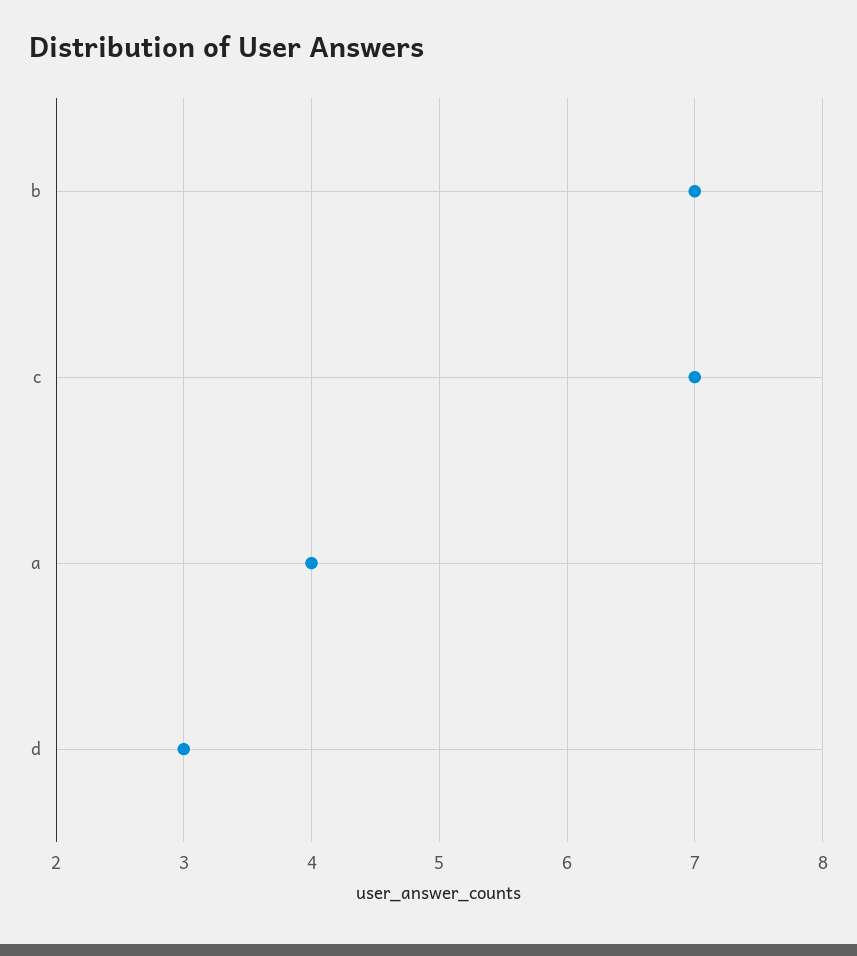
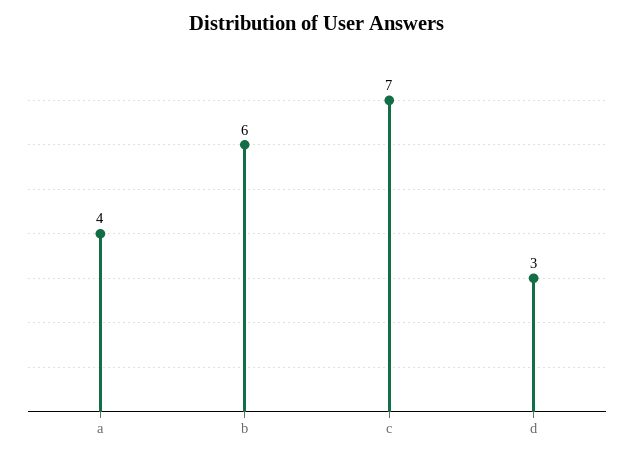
  {
-   "b": 7,
+   "b": 6,
    "c": 7,
    "a": 4,
    "d": 3
  }

